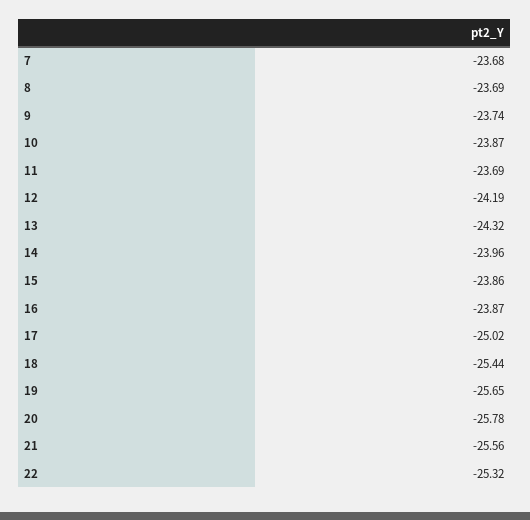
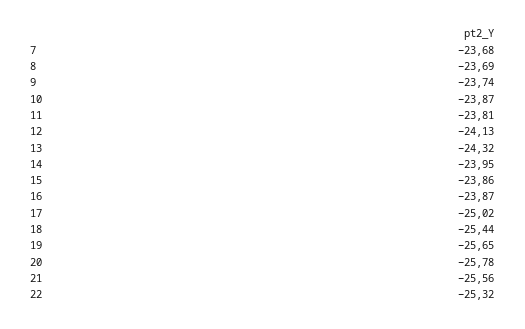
  {
    "7": -23.68,
    "8": -23.69,
    "9": -23.74,
    "10": -23.87,
-   "11": -23.69,
+   "11": -23.81,
-   "12": -24.19,
+   "12": -24.13,
    "13": -24.32,
-   "14": -23.96,
+   "14": -23.95,
    "15": -23.86,
    "16": -23.87,
    "17": -25.02,
    "18": -25.44,
    "19": -25.65,
    "20": -25.78,
    "21": -25.56,
    "22": -25.32
  }

